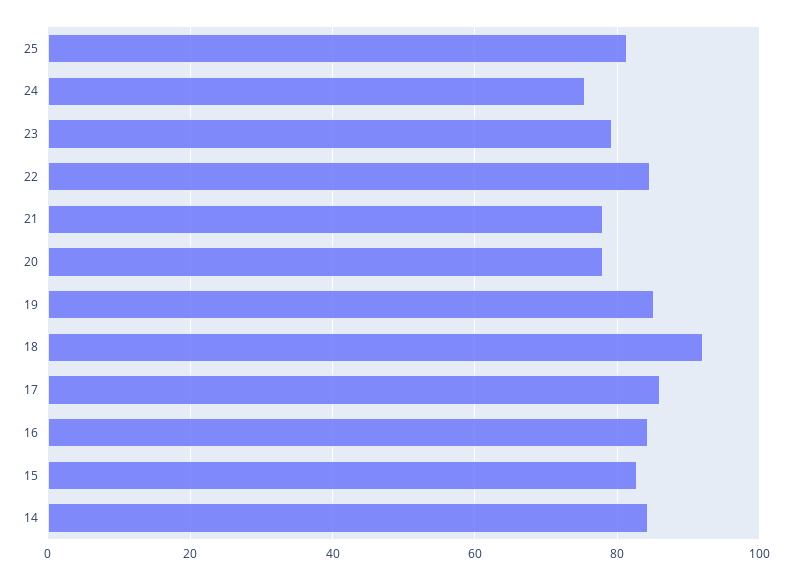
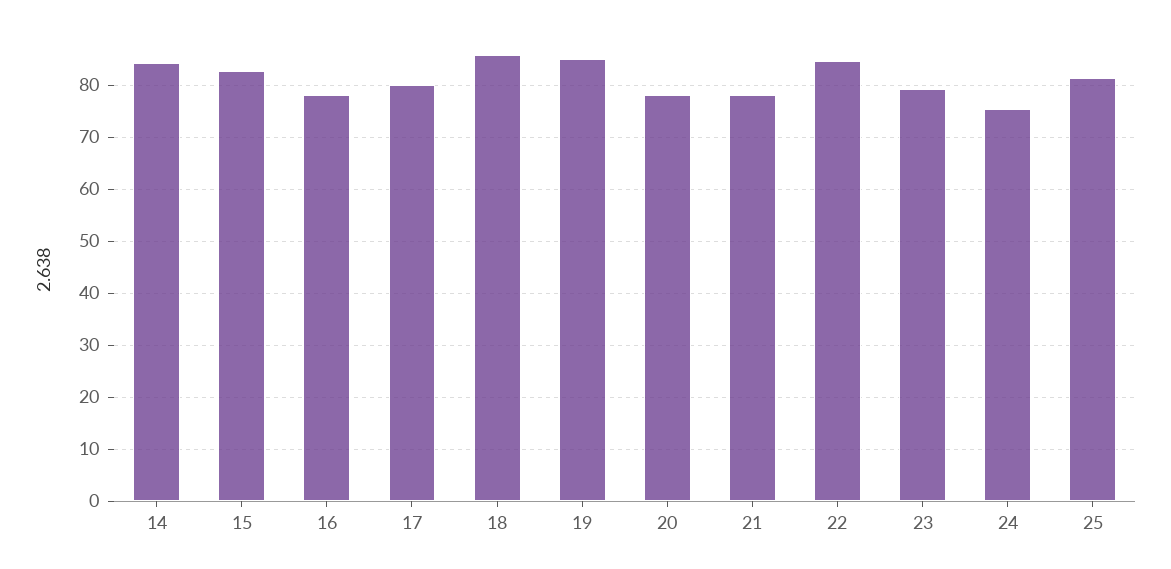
  {
    "25": 82,
    "24": 76,
    "23": 80,
    "22": 84,
    "21": 78,
    "20": 78,
    "19": 86,
-   "18": 92,
+   "18": 86,
-   "17": 86,
+   "17": 80,
-   "16": 84,
+   "16": 78,
    "15": 82,
    "14": 84
  }

